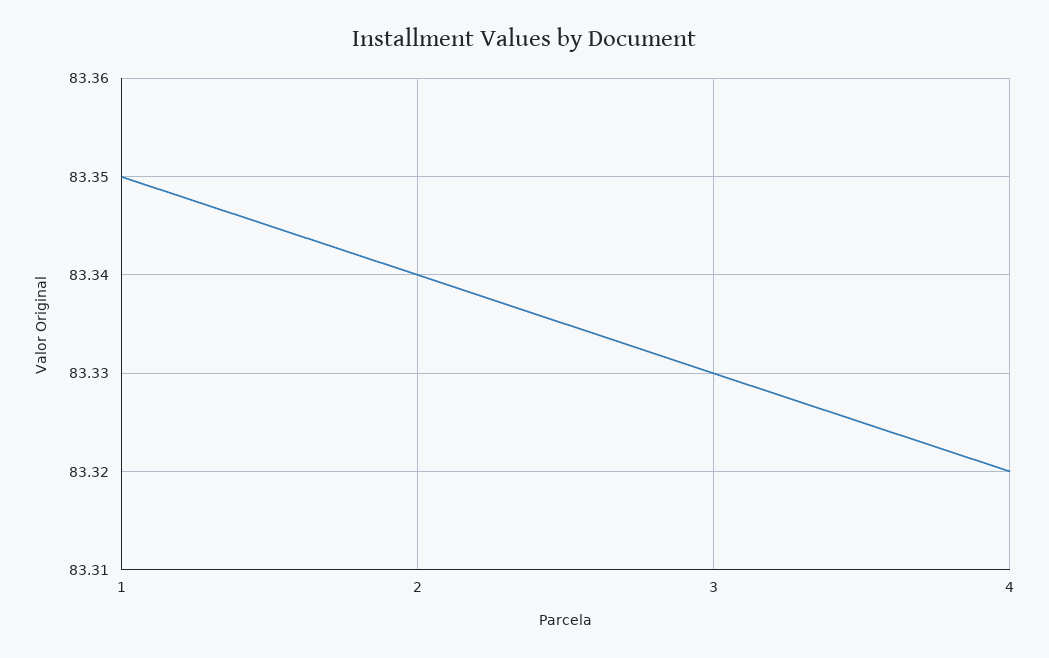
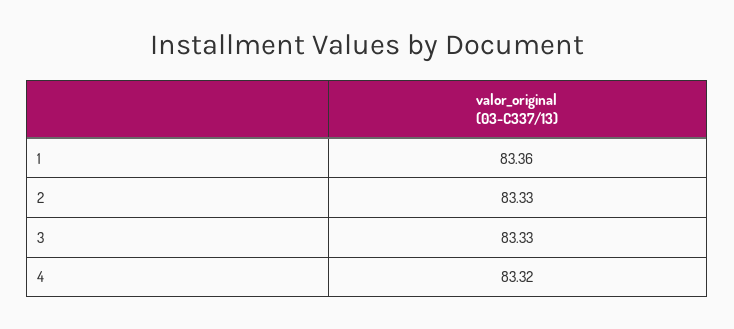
  {
-   "1": 83.35,
+   "1": 83.36,
-   "2": 83.34,
+   "2": 83.33,
    "3": 83.33,
    "4": 83.32
  }

